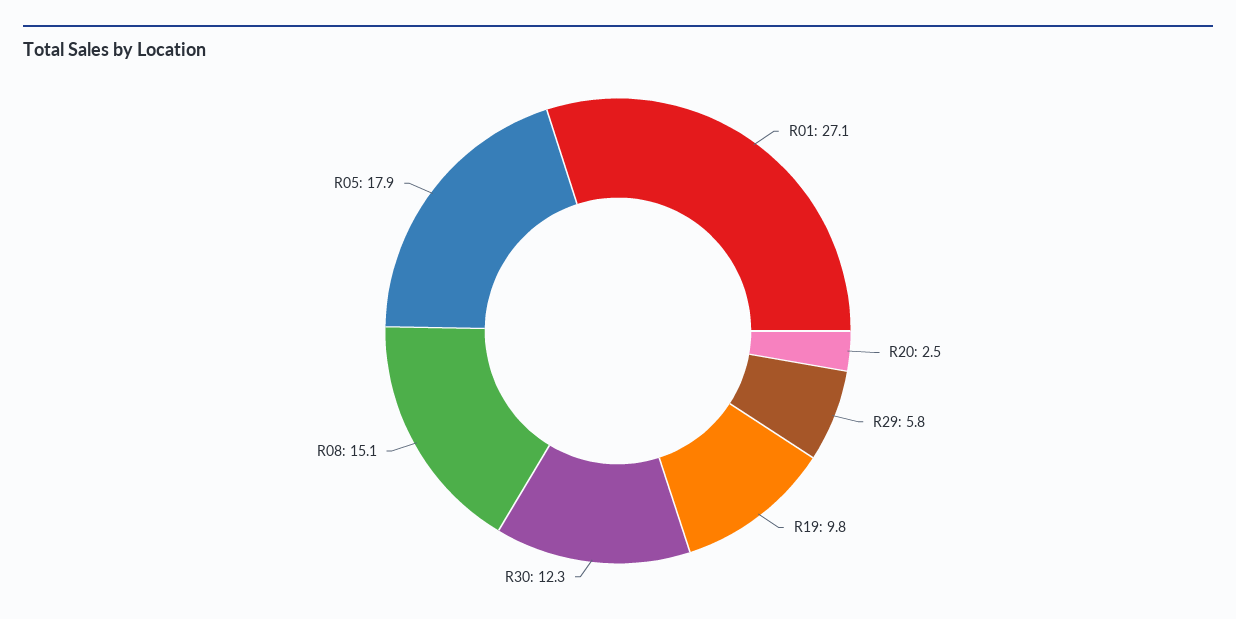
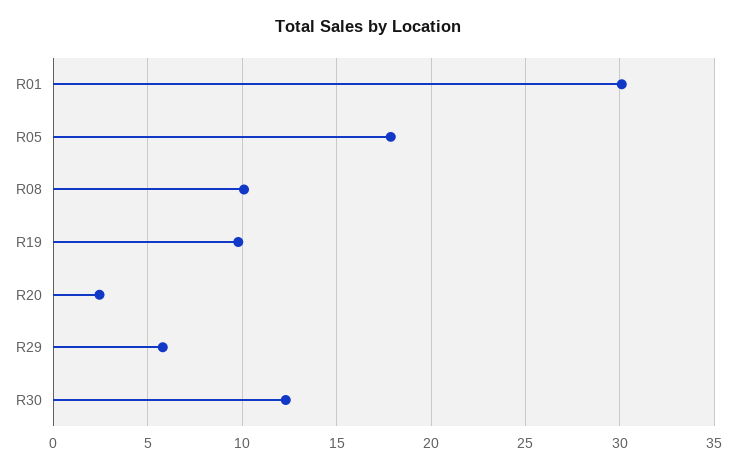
  {
-   "R01": 27.1,
+   "R01": 30,
    "R20": 2.5,
    "R29": 5.8,
    "R19": 9.8,
    "R30": 12.3,
-   "R08": 15.1,
+   "R08": 10,
    "R05": 17.9
  }

